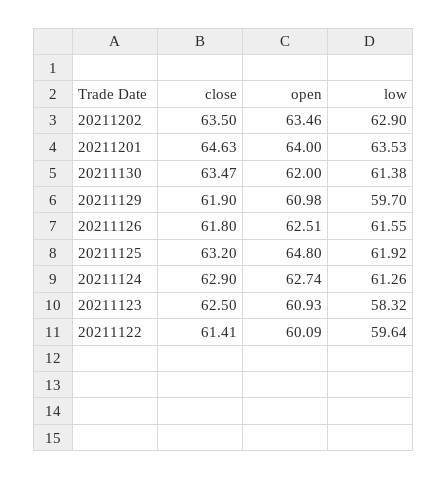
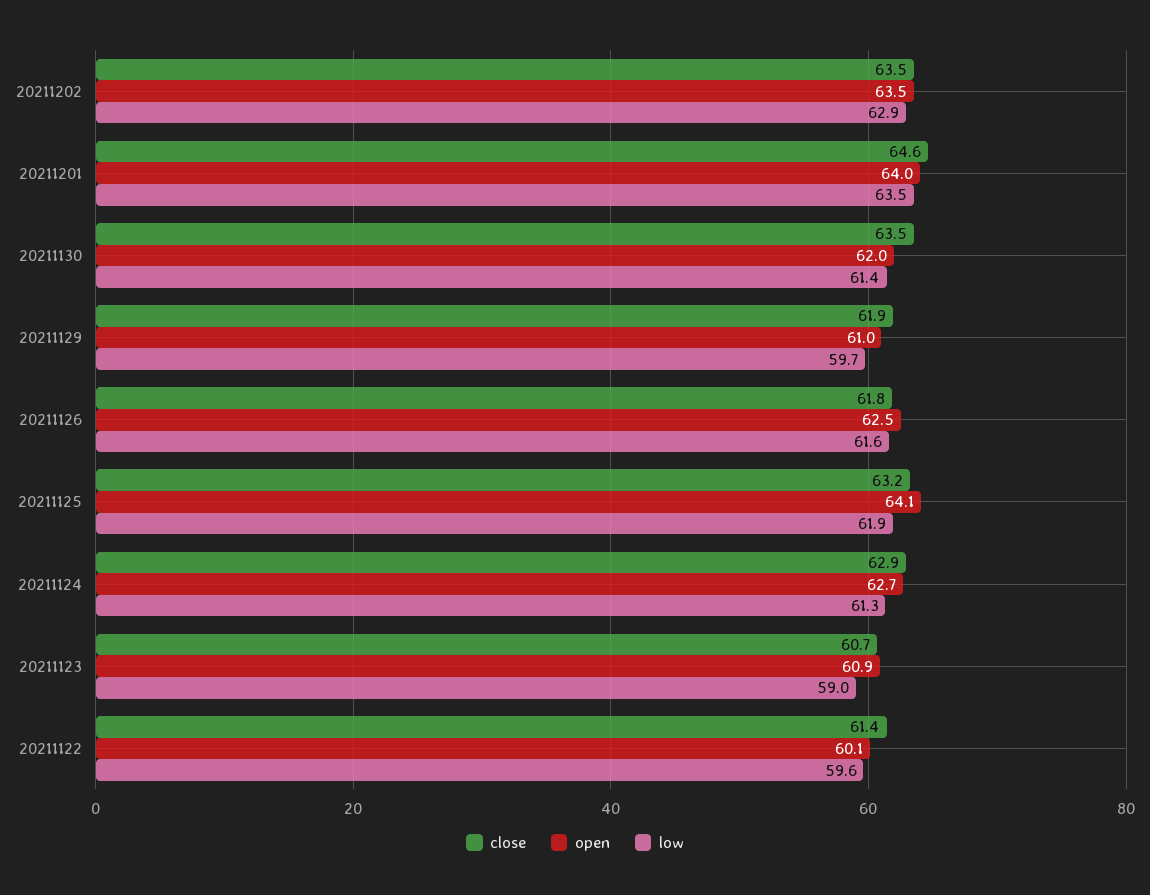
  {
    "close": {
      "20211202": 63.5,
      "20211201": 64.63,
      "20211130": 63.47,
      "20211129": 61.9,
      "20211126": 61.8,
      "20211125": 63.2,
      "20211124": 62.9,
-     "20211123": 62.5,
+     "20211123": 60.7,
      "20211122": 61.41
    },
    "open": {
      "20211202": 63.46,
      "20211201": 64,
      "20211130": 62,
      "20211129": 60.98,
      "20211126": 62.51,
-     "20211125": 64.8,
+     "20211125": 64.1,
      "20211124": 62.74,
      "20211123": 60.93,
      "20211122": 60.09
    },
    "low": {
      "20211202": 62.9,
      "20211201": 63.53,
      "20211130": 61.38,
      "20211129": 59.7,
      "20211126": 61.55,
      "20211125": 61.92,
      "20211124": 61.26,
-     "20211123": 58.32,
+     "20211123": 59,
      "20211122": 59.64
    }
  }

